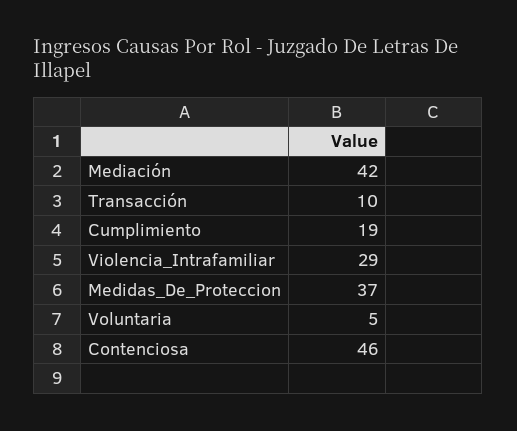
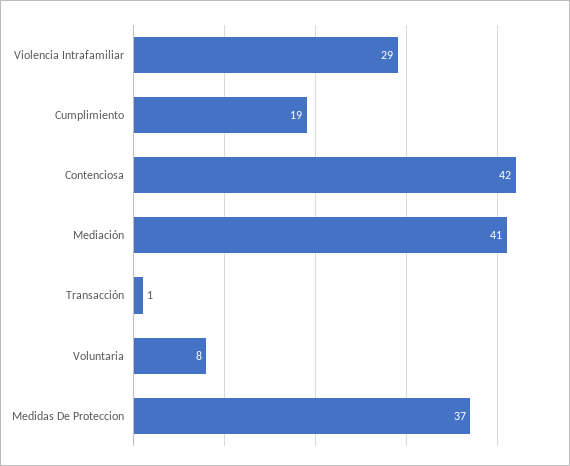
  {
-   "Mediación": 42,
+   "Mediación": 41,
-   "Transacción": 10,
+   "Transacción": 1,
    "Cumplimiento": 19,
    "Violencia_Intrafamiliar": 29,
    "Medidas_De_Proteccion": 37,
-   "Voluntaria": 5,
+   "Voluntaria": 8,
-   "Contenciosa": 46
+   "Contenciosa": 42
  }

